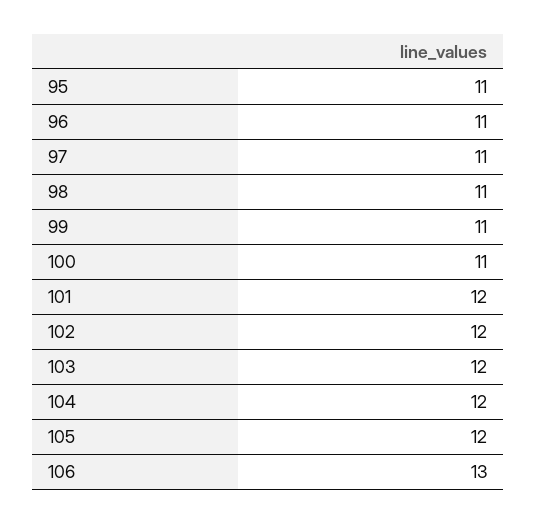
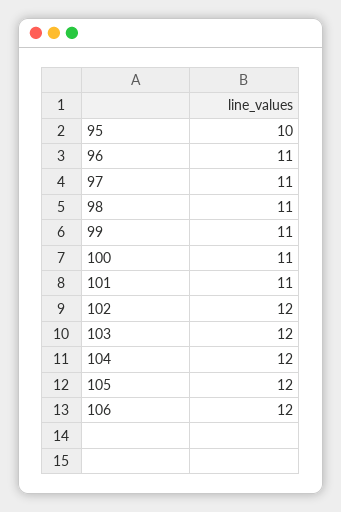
  {
-   "95": 11,
+   "95": 10,
    "96": 11,
    "97": 11,
    "98": 11,
    "99": 11,
    "100": 11,
-   "101": 12,
+   "101": 11,
    "102": 12,
    "103": 12,
    "104": 12,
    "105": 12,
-   "106": 13
+   "106": 12
  }

